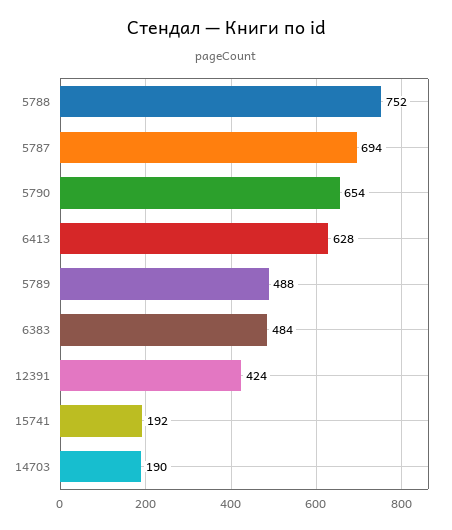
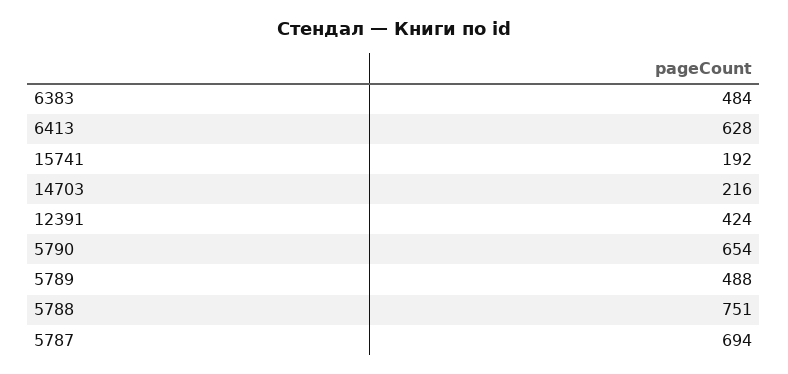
  {
-   "5788": 752,
+   "5788": 751,
    "5787": 694,
    "5790": 654,
    "6413": 628,
    "5789": 488,
    "6383": 484,
    "12391": 424,
    "15741": 192,
-   "14703": 190
+   "14703": 216
  }

